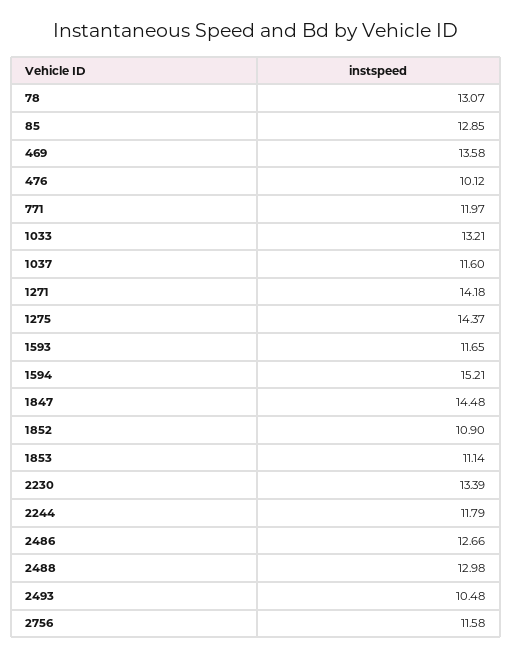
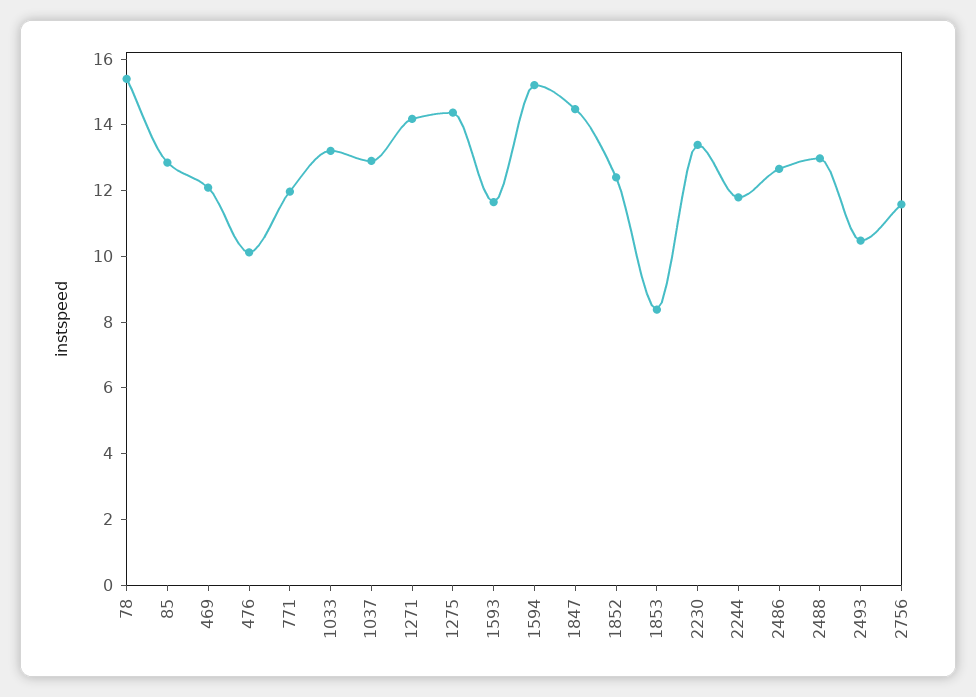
  {
-   "78": 13.07,
+   "78": 15.5,
    "85": 12.85,
-   "469": 13.58,
+   "469": 12,
    "476": 10.12,
    "771": 11.97,
    "1033": 13.21,
-   "1037": 11.6,
+   "1037": 13,
    "1271": 14.18,
    "1275": 14.37,
    "1593": 11.65,
    "1594": 15.21,
    "1847": 14.48,
-   "1852": 10.9,
+   "1852": 12.5,
-   "1853": 11.14,
+   "1853": 8.5,
    "2230": 13.39,
    "2244": 11.79,
    "2486": 12.66,
    "2488": 12.98,
    "2493": 10.48,
    "2756": 11.58
  }

